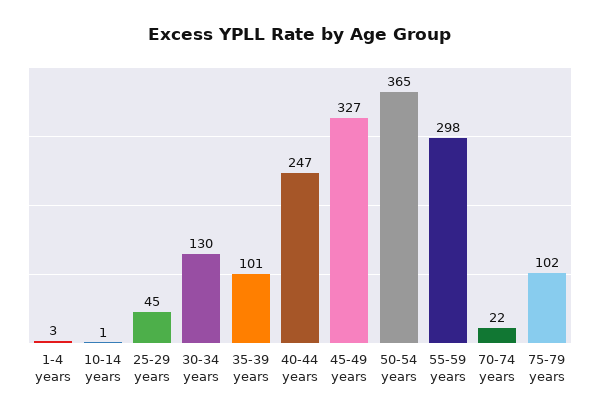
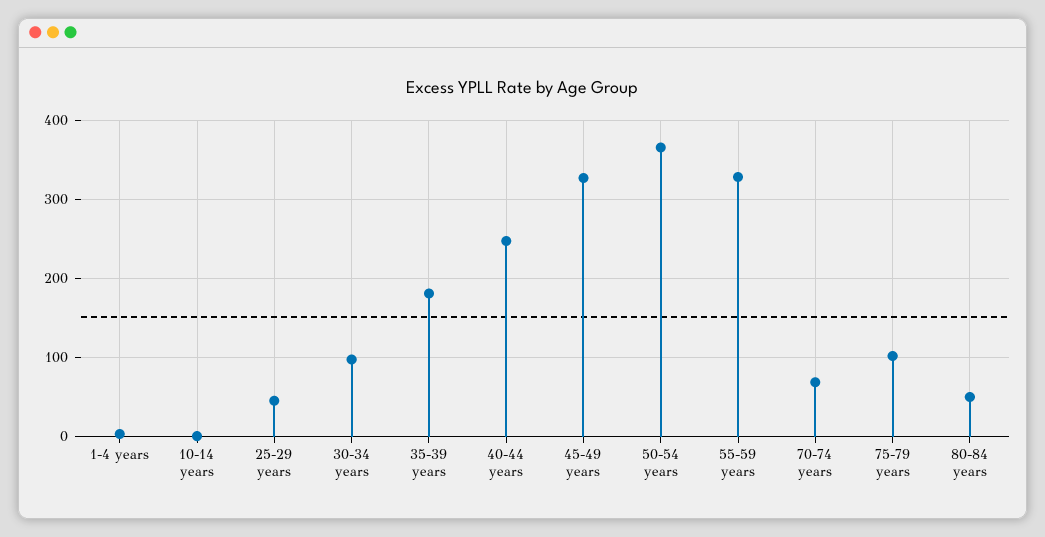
  {
    "1-4 years": 3,
    "10-14 years": 1,
    "25-29 years": 45,
-   "30-34 years": 130,
+   "30-34 years": 100,
-   "35-39 years": 101,
+   "35-39 years": 180,
    "40-44 years": 247,
    "45-49 years": 327,
    "50-54 years": 365,
-   "55-59 years": 298,
+   "55-59 years": 330,
-   "70-74 years": 22,
+   "70-74 years": 70,
-   "75-79 years": 102
+   "75-79 years": 102,
+   "80-84 years": 50
  }

